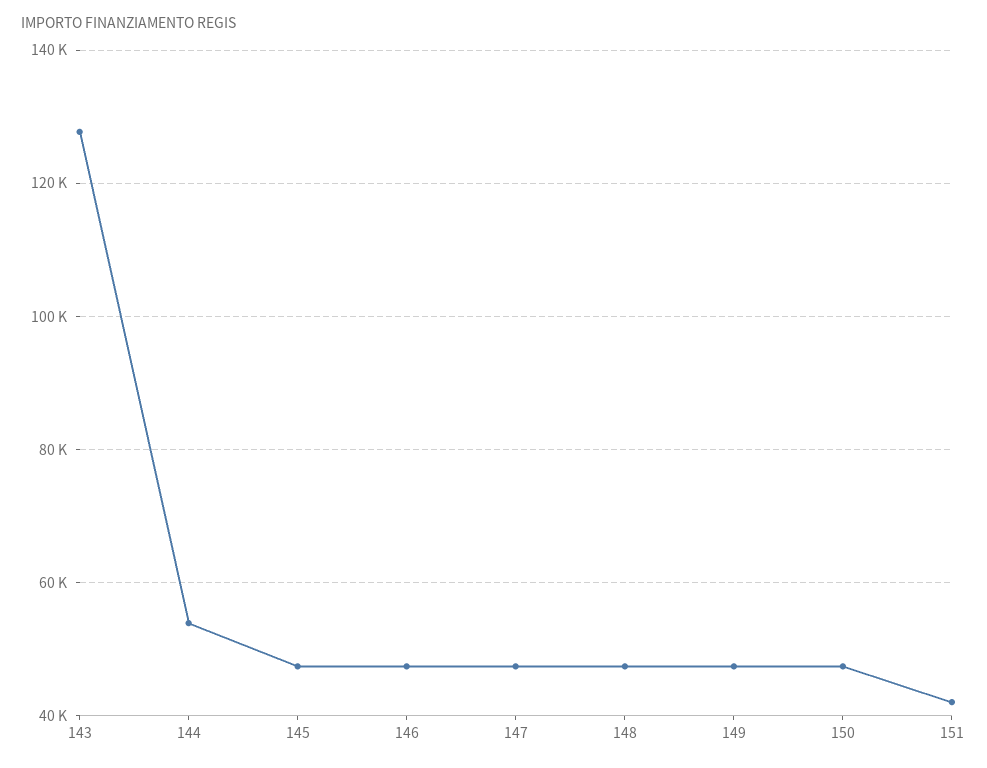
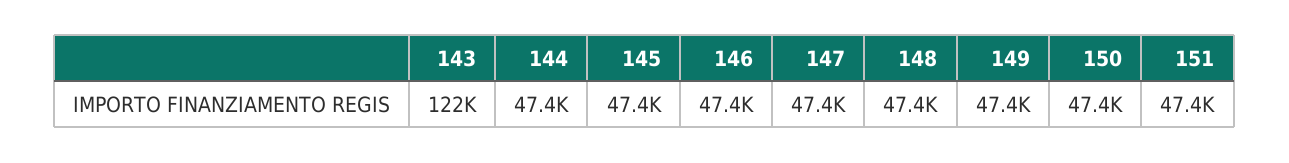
  {
-   "143": 128000,
+   "143": 122000,
-   "144": 54000,
+   "144": 47400,
    "145": 47400,
    "146": 47400,
    "147": 47400,
    "148": 47400,
    "149": 47400,
    "150": 47400,
-   "151": 42000
+   "151": 47400
  }

